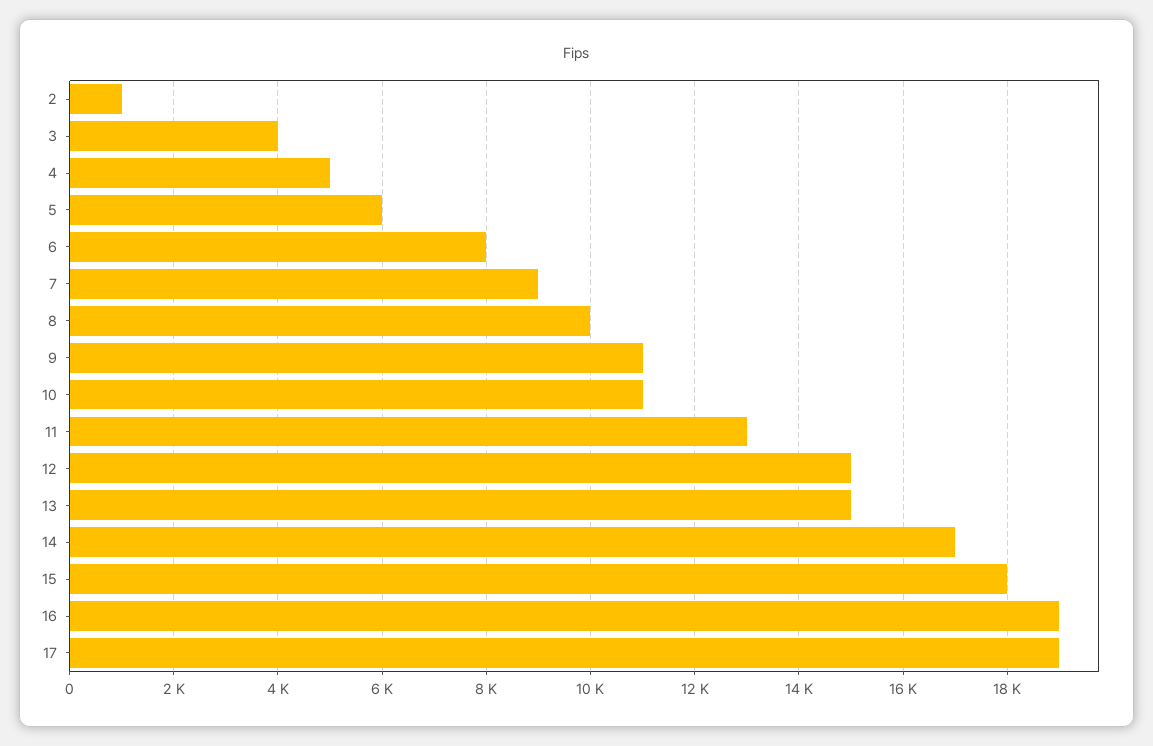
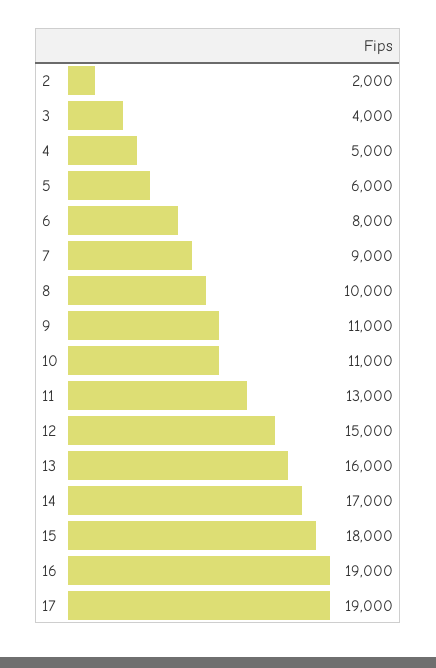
  {
-   "2": 1000,
+   "2": 2000,
    "3": 4000,
    "4": 5000,
    "5": 6000,
    "6": 8000,
    "7": 9000,
    "8": 10000,
    "9": 11000,
    "10": 11000,
    "11": 13000,
    "12": 15000,
-   "13": 15000,
+   "13": 16000,
    "14": 17000,
    "15": 18000,
    "16": 19000,
    "17": 19000
  }

